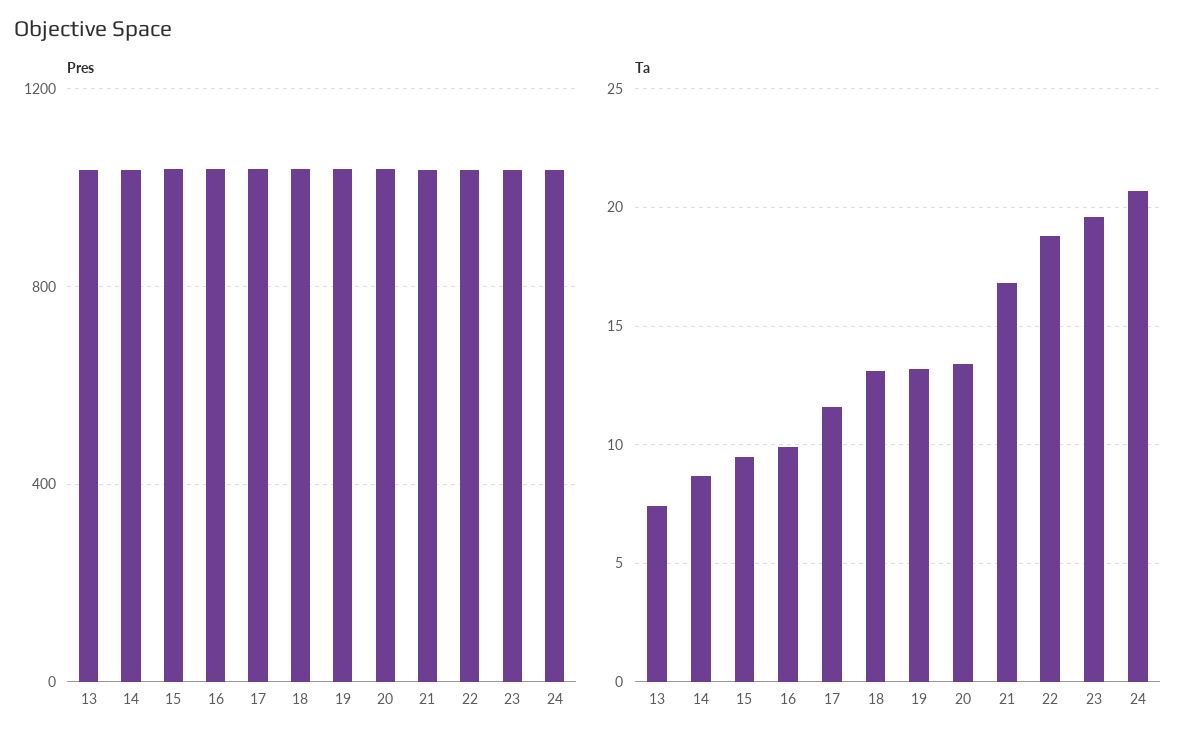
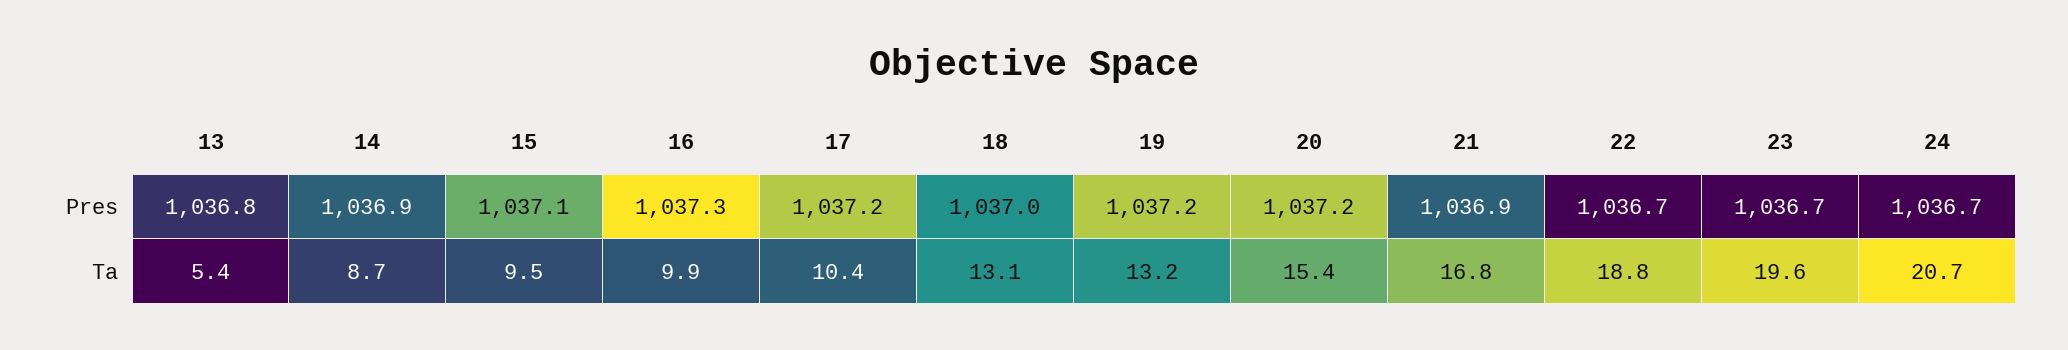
  {
    "Pres": {
      "13": 1036.8,
      "14": 1036.9,
      "15": 1037.1,
      "16": 1037.3,
      "17": 1037.2,
      "18": 1037,
      "19": 1037.2,
      "20": 1037.2,
      "21": 1036.9,
      "22": 1036.7,
      "23": 1036.7,
      "24": 1036.7
    },
    "Ta": {
-     "13": 7.5,
+     "13": 5.4,
      "14": 8.7,
      "15": 9.5,
      "16": 9.9,
-     "17": 11.5,
+     "17": 10.4,
      "18": 13.1,
      "19": 13.2,
-     "20": 13.5,
+     "20": 15.4,
      "21": 16.8,
      "22": 18.8,
      "23": 19.6,
      "24": 20.7
    }
  }

